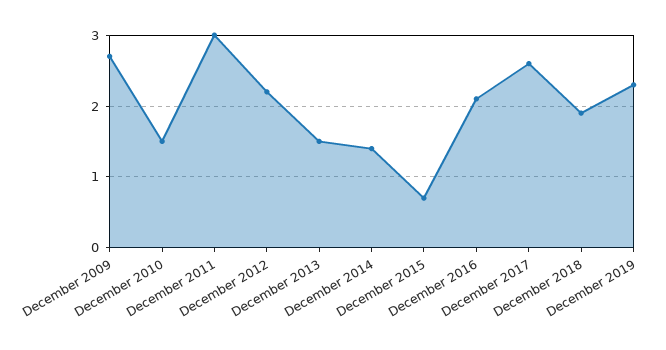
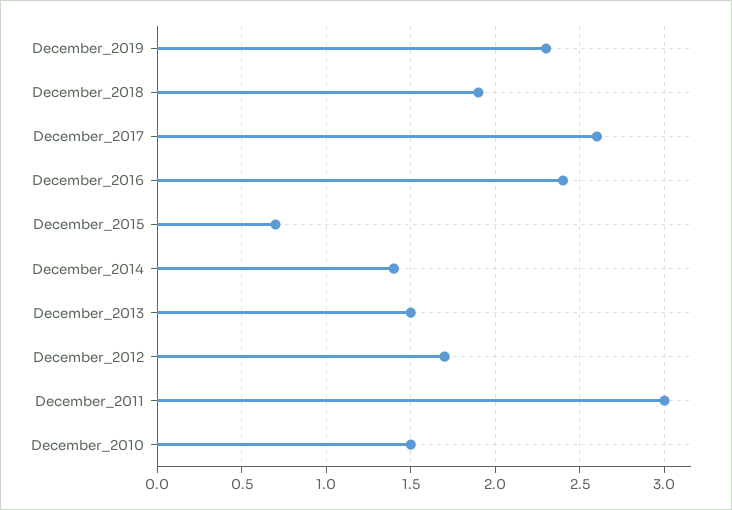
  {
-   "December 2009": 2.7,
    "December 2010": 1.5,
    "December 2011": 3,
-   "December 2012": 2.2,
+   "December 2012": 1.7,
    "December 2013": 1.5,
    "December 2014": 1.4,
    "December 2015": 0.7,
-   "December 2016": 2.1,
+   "December 2016": 2.4,
    "December 2017": 2.6,
    "December 2018": 1.9,
    "December 2019": 2.3
  }

